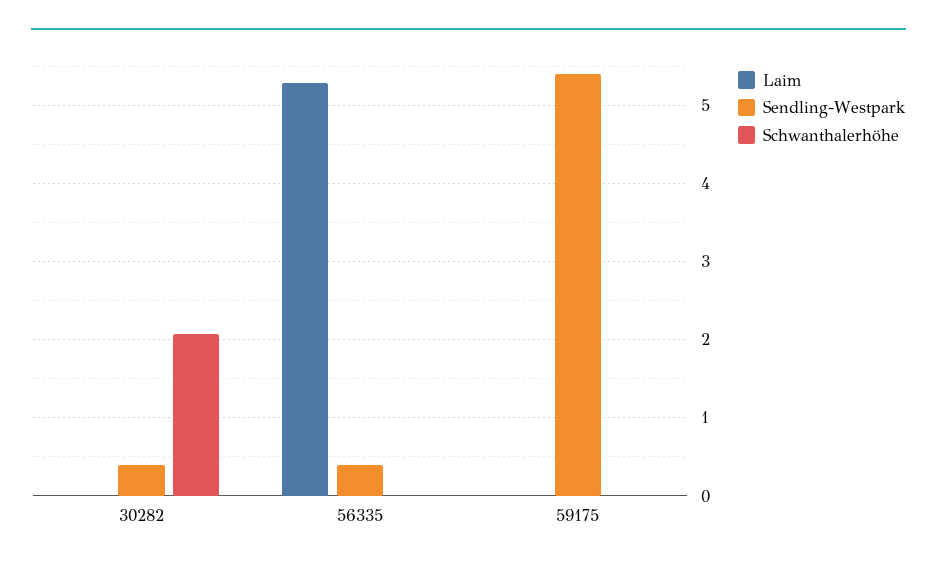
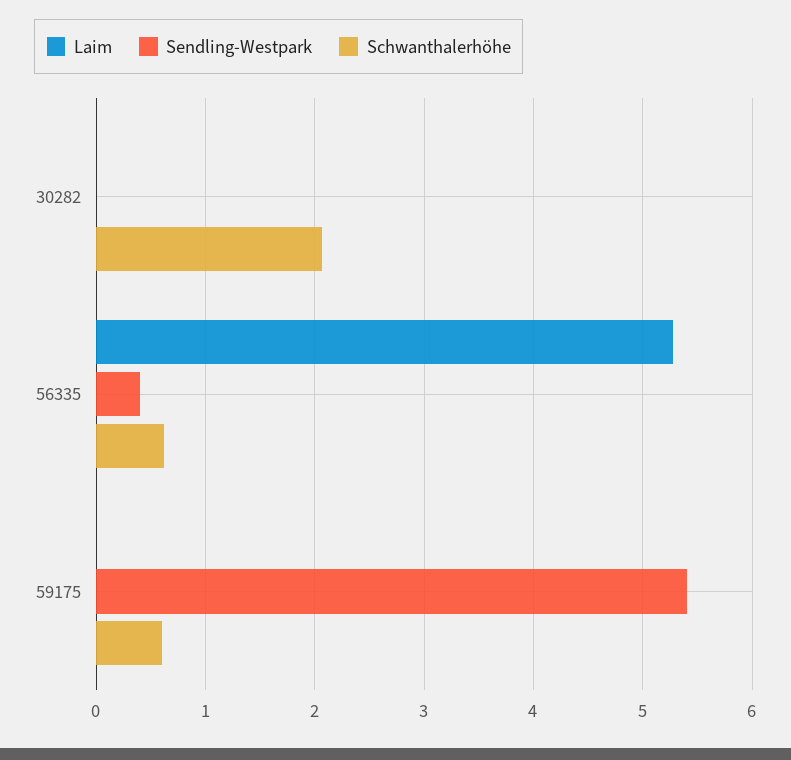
  {
    "Laim": {
      "30282": 0,
      "56335": 5.3,
      "59175": 0
    },
    "Sendling-Westpark": {
-     "30282": 0.4,
+     "30282": 0,
      "56335": 0.4,
      "59175": 5.4
    },
    "Schwanthalerhöhe": {
      "30282": 2.1,
-     "56335": 0,
+     "56335": 0.6,
-     "59175": 0
+     "59175": 0.6
    }
  }

